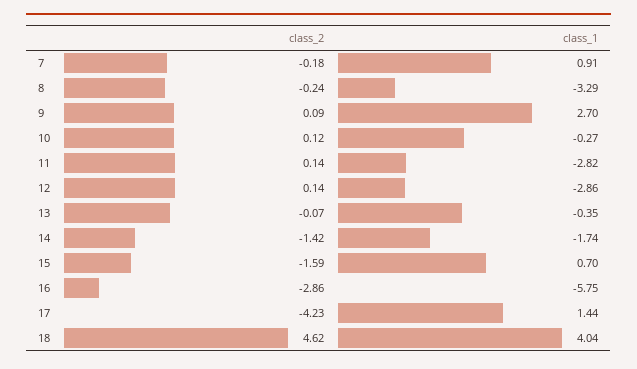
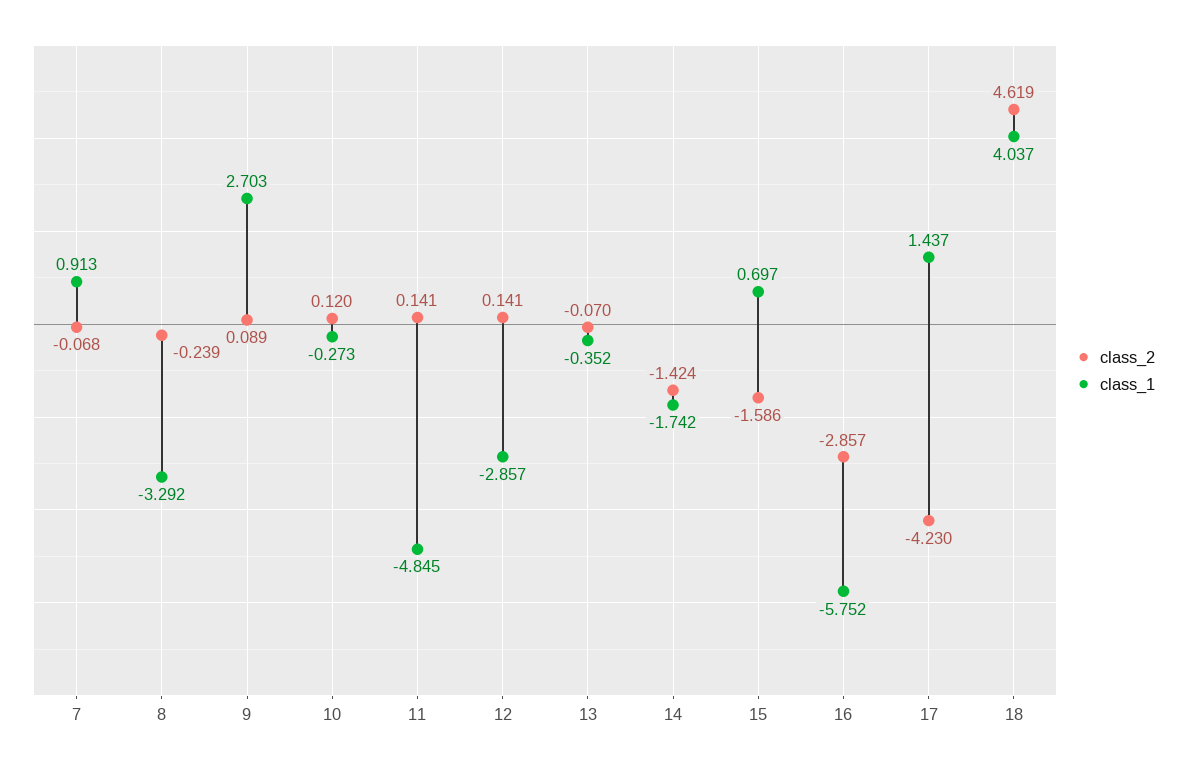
  {
    "class_2": {
-     "7": -0.18,
+     "7": -0.068,
      "8": -0.239,
      "9": 0.089,
      "10": 0.12,
      "11": 0.141,
      "12": 0.141,
      "13": -0.07,
      "14": -1.424,
      "15": -1.586,
      "16": -2.857,
      "17": -4.23,
      "18": 4.619
    },
    "class_1": {
      "7": 0.913,
      "8": -3.292,
      "9": 2.703,
      "10": -0.273,
-     "11": -2.82,
+     "11": -4.845,
      "12": -2.857,
      "13": -0.352,
      "14": -1.742,
      "15": 0.697,
      "16": -5.752,
      "17": 1.437,
      "18": 4.037
    }
  }

